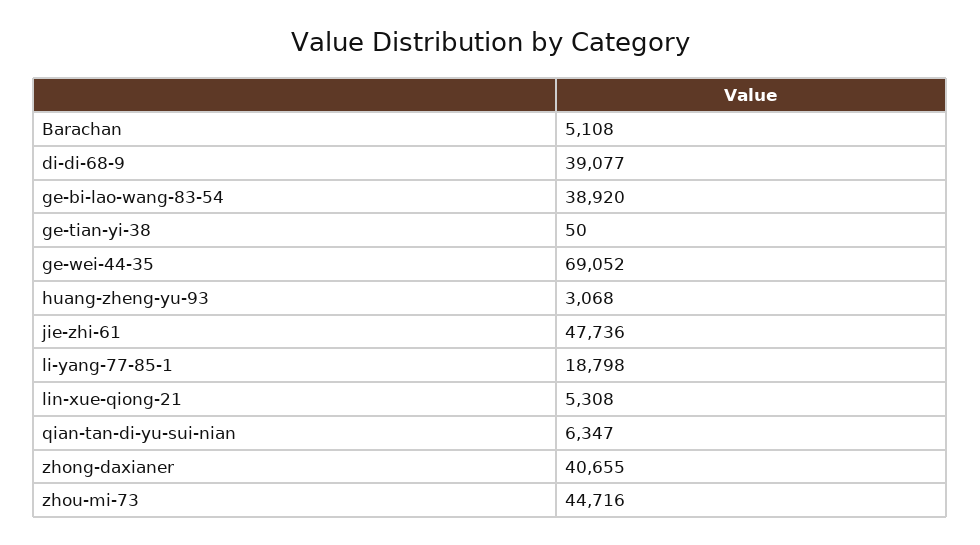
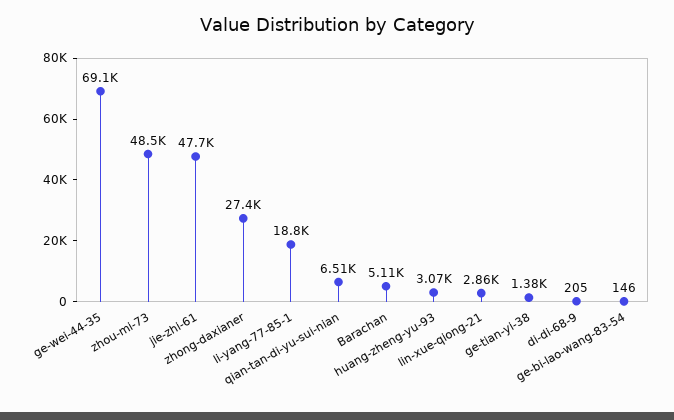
  {
    "Barachan": 5108,
-   "di-di-68-9": 39077,
+   "di-di-68-9": 205,
-   "ge-bi-lao-wang-83-54": 38920,
+   "ge-bi-lao-wang-83-54": 146,
-   "ge-tian-yi-38": 50,
+   "ge-tian-yi-38": 1380,
    "ge-wei-44-35": 69052,
    "huang-zheng-yu-93": 3068,
    "jie-zhi-61": 47736,
    "li-yang-77-85-1": 18798,
-   "lin-xue-qiong-21": 5308,
+   "lin-xue-qiong-21": 2860,
-   "qian-tan-di-yu-sui-nian": 6347,
+   "qian-tan-di-yu-sui-nian": 6510,
-   "zhong-daxianer": 40655,
+   "zhong-daxianer": 27400,
-   "zhou-mi-73": 44716
+   "zhou-mi-73": 48500
  }

